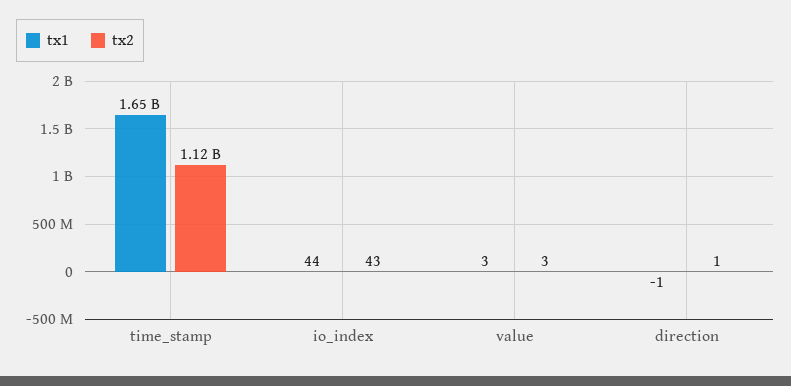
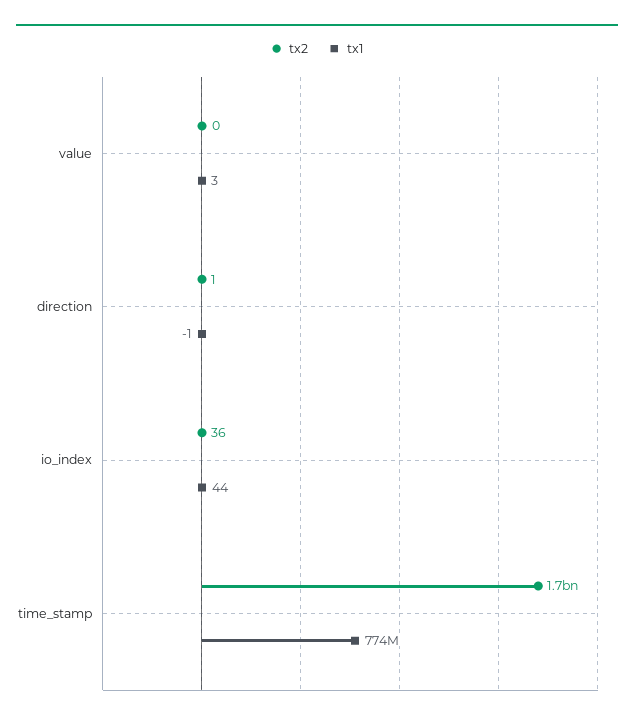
  {
    "tx1": {
-     "time_stamp": 1650000000,
+     "time_stamp": 774000000,
      "io_index": 44,
      "value": 3,
      "direction": -1
    },
    "tx2": {
-     "time_stamp": 1120000000,
+     "time_stamp": 1700000000,
-     "io_index": 43,
+     "io_index": 36,
-     "value": 3,
+     "value": 0,
      "direction": 1
    }
  }

